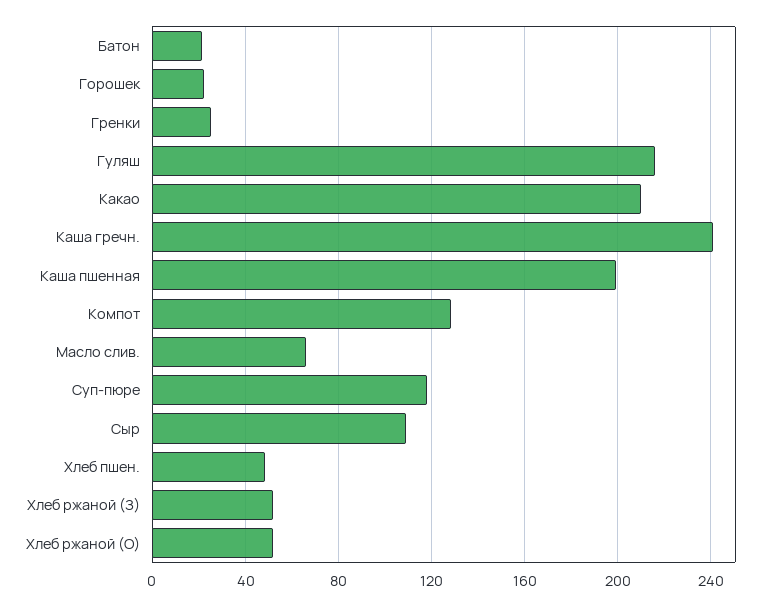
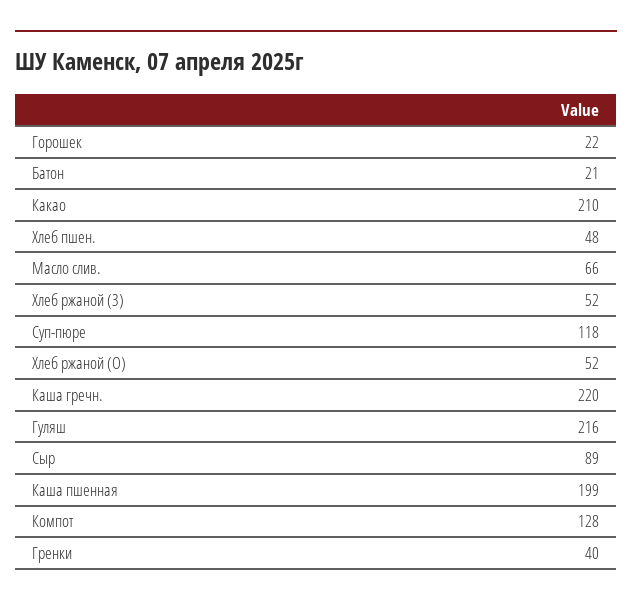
  {
    "Батон": 21,
    "Горошек": 22,
-   "Гренки": 25,
+   "Гренки": 40,
    "Гуляш": 216,
    "Какао": 210,
-   "Каша гречн.": 240,
+   "Каша гречн.": 220,
    "Каша пшенная": 199,
    "Компот": 128,
    "Масло слив.": 66,
    "Суп-пюре": 118,
-   "Сыр": 110,
+   "Сыр": 89,
    "Хлеб пшен.": 48,
    "Хлеб ржаной (З)": 52,
    "Хлеб ржаной (О)": 52
  }

